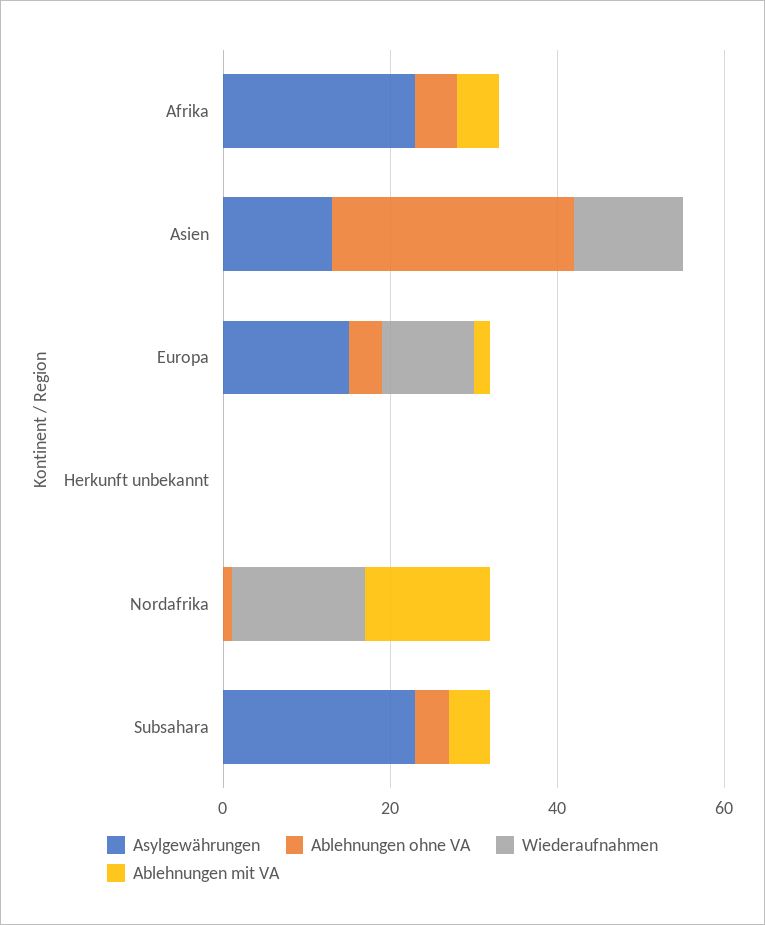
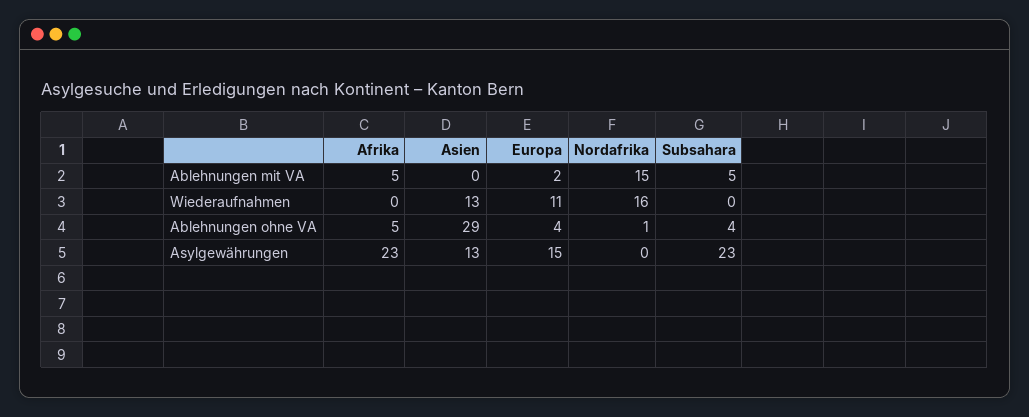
  {
    "Asylgewährungen": {
      "Afrika": 23,
      "Asien": 13,
      "Europa": 15,
-     "Herkunft unbekannt": 0,
      "Nordafrika": 0,
      "Subsahara": 23
    },
    "Ablehnungen ohne VA": {
      "Afrika": 5,
      "Asien": 29,
      "Europa": 4,
-     "Herkunft unbekannt": 0,
      "Nordafrika": 1,
      "Subsahara": 4
    },
    "Wiederaufnahmen": {
      "Afrika": 0,
      "Asien": 13,
      "Europa": 11,
-     "Herkunft unbekannt": 0,
      "Nordafrika": 16,
      "Subsahara": 0
    },
    "Ablehnungen mit VA": {
      "Afrika": 5,
      "Asien": 0,
      "Europa": 2,
-     "Herkunft unbekannt": 0,
      "Nordafrika": 15,
      "Subsahara": 5
    }
  }

